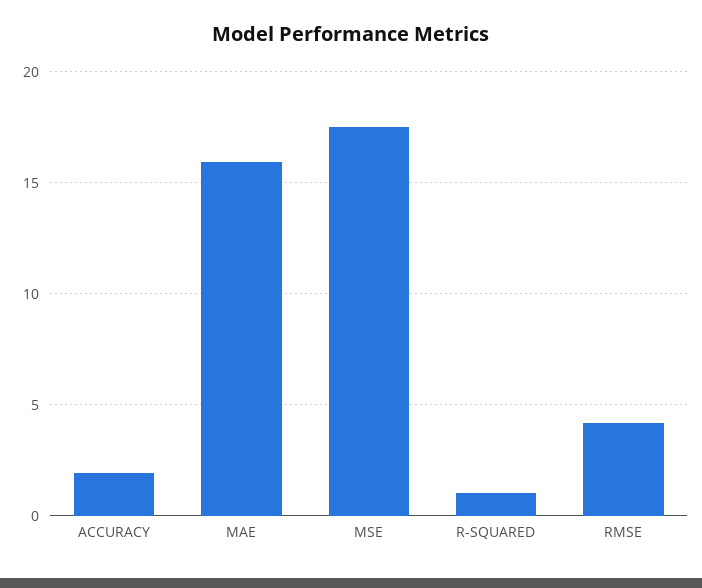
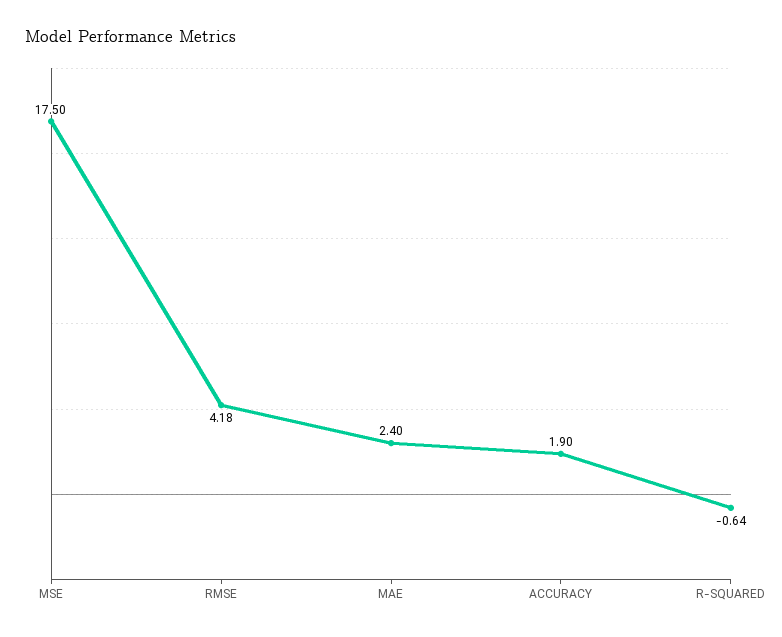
  {
    "ACCURACY": 1.9,
-   "MAE": 16,
+   "MAE": 2.4,
    "MSE": 17.5,
-   "R-SQUARED": 1,
+   "R-SQUARED": -0.64,
    "RMSE": 4.18
  }

